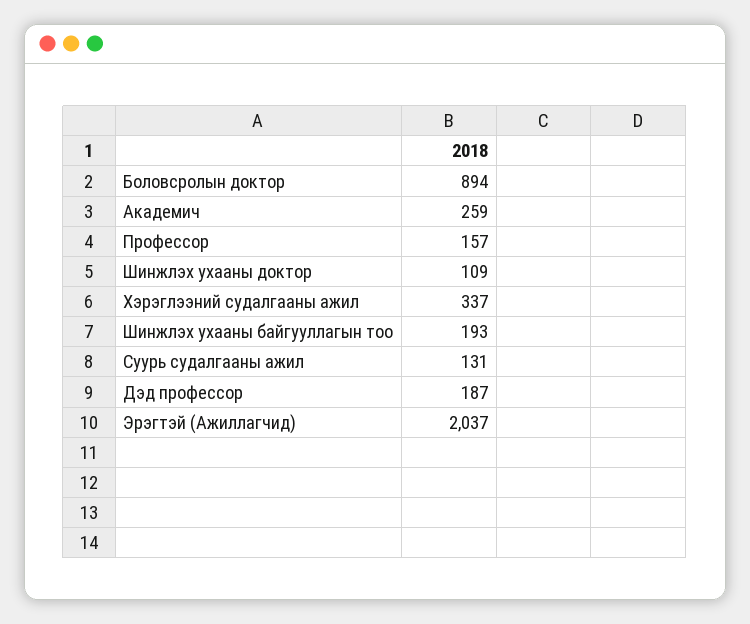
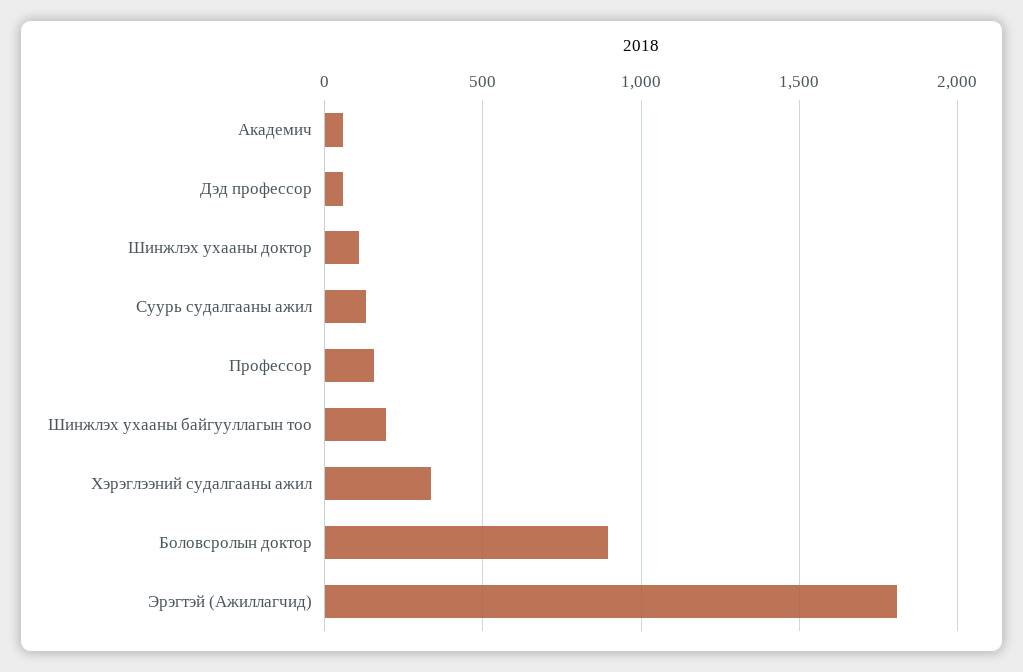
  {
    "Боловсролын доктор": 894,
-   "Академич": 259,
+   "Академич": 50,
    "Профессор": 157,
    "Шинжлэх ухааны доктор": 109,
    "Хэрэглээний судалгааны ажил": 337,
    "Шинжлэх ухааны байгууллагын тоо": 193,
    "Суурь судалгааны ажил": 131,
-   "Дэд профессор": 187,
+   "Дэд профессор": 50,
-   "Эрэгтэй (Ажиллагчид)": 2037
+   "Эрэгтэй (Ажиллагчид)": 1800
  }

